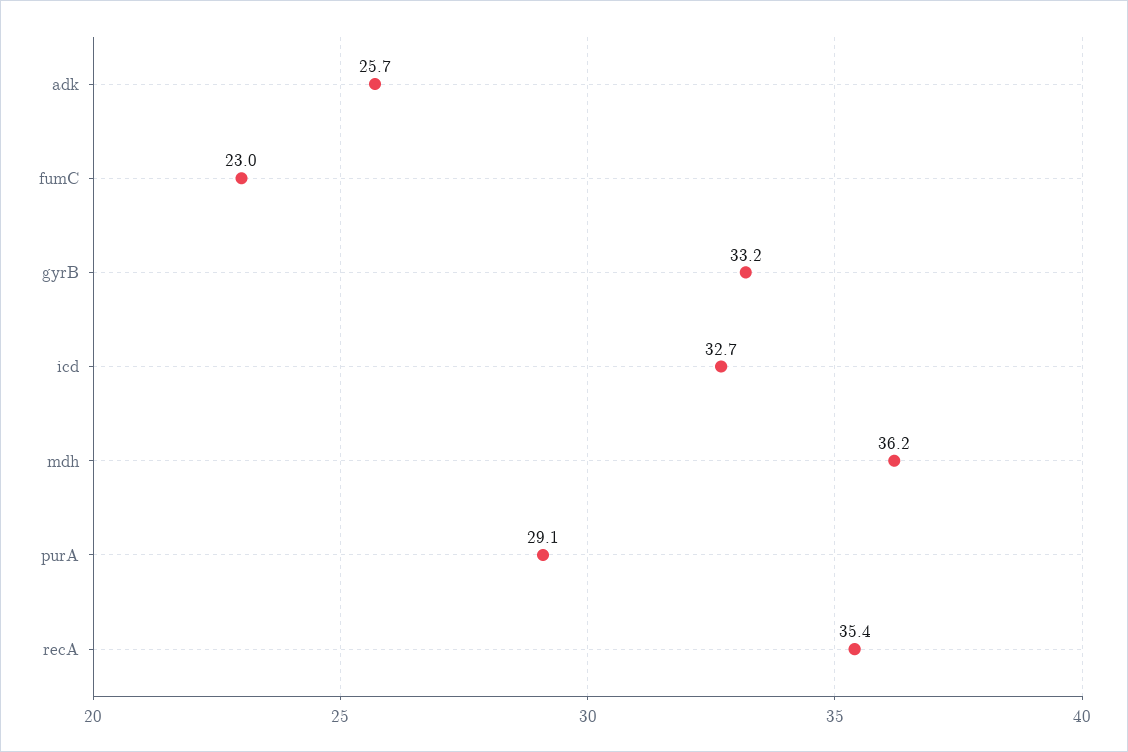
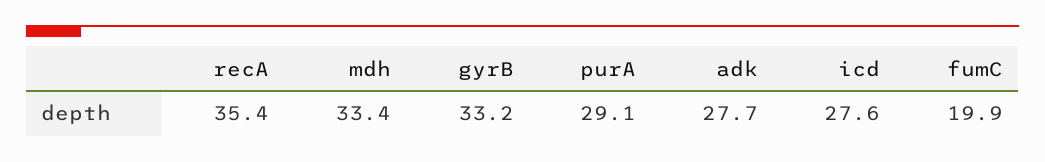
  {
-   "adk": 25.7,
+   "adk": 27.7,
-   "fumC": 23,
+   "fumC": 19.9,
    "gyrB": 33.2,
-   "icd": 32.7,
+   "icd": 27.6,
-   "mdh": 36.2,
+   "mdh": 33.4,
    "purA": 29.1,
    "recA": 35.4
  }

